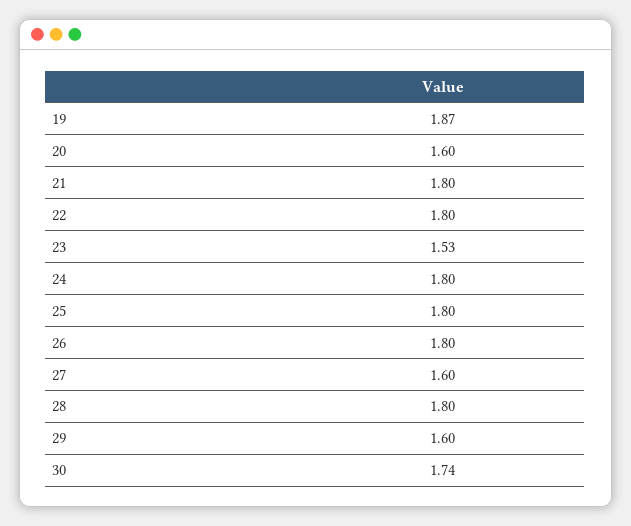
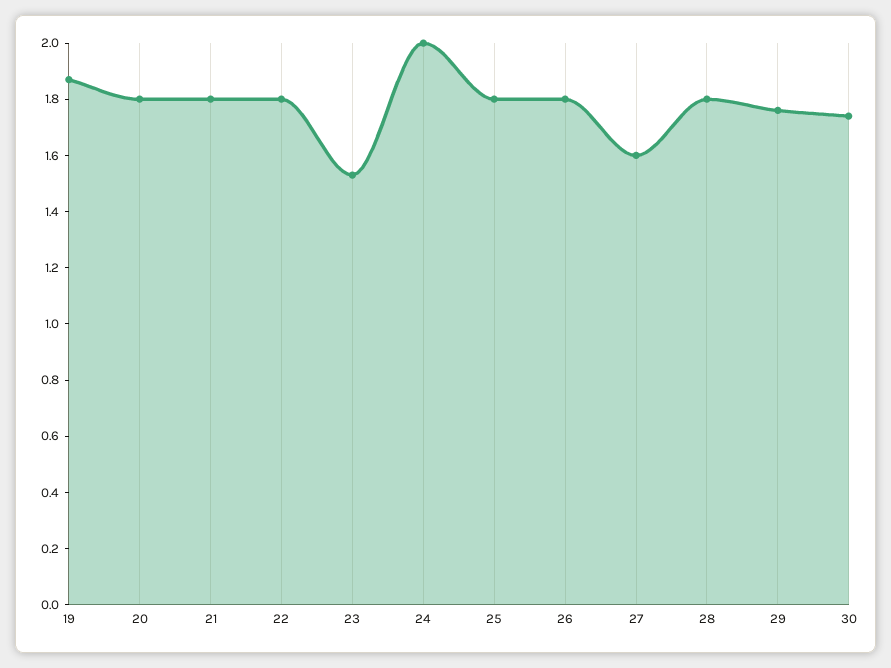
  {
    "19": 1.87,
-   "20": 1.6,
+   "20": 1.8,
    "21": 1.8,
    "22": 1.8,
    "23": 1.53,
-   "24": 1.8,
+   "24": 2,
    "25": 1.8,
    "26": 1.8,
    "27": 1.6,
    "28": 1.8,
-   "29": 1.6,
+   "29": 1.75,
    "30": 1.74
  }

